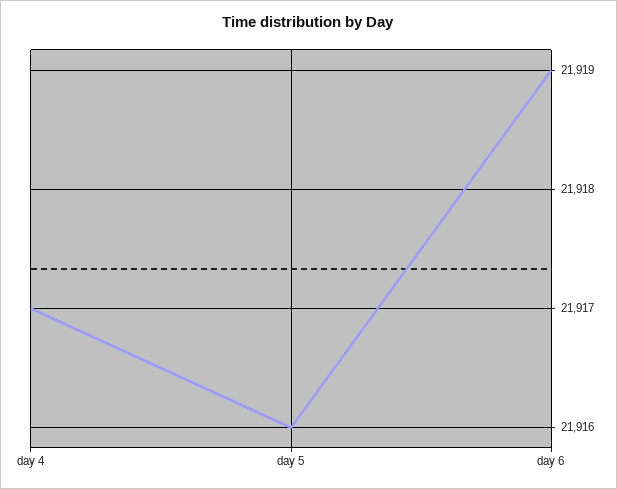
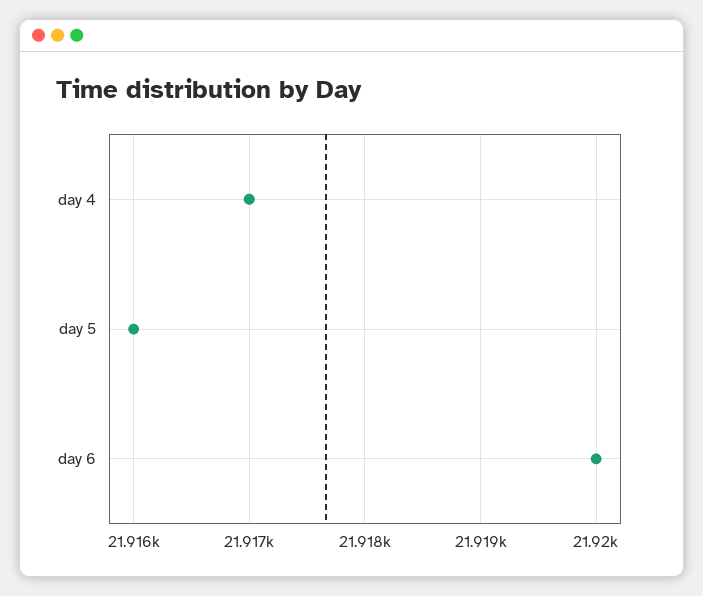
  {
    "day 4": 21917,
    "day 5": 21916,
-   "day 6": 21919
+   "day 6": 21920
  }

